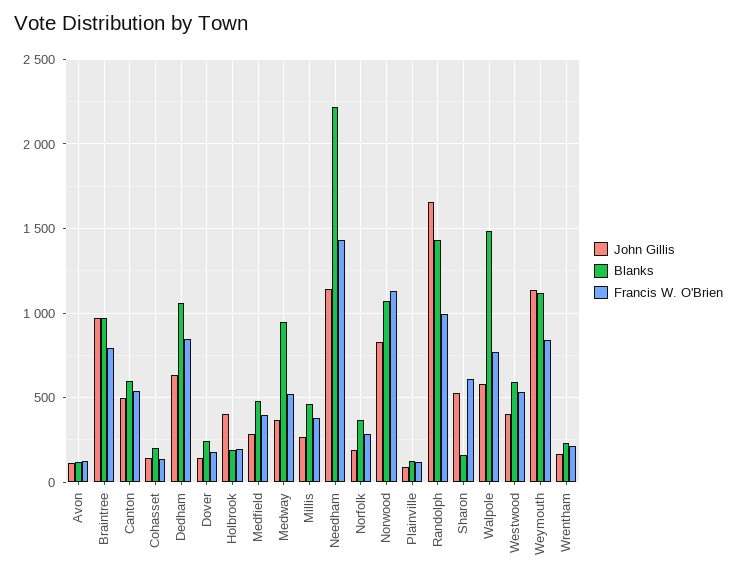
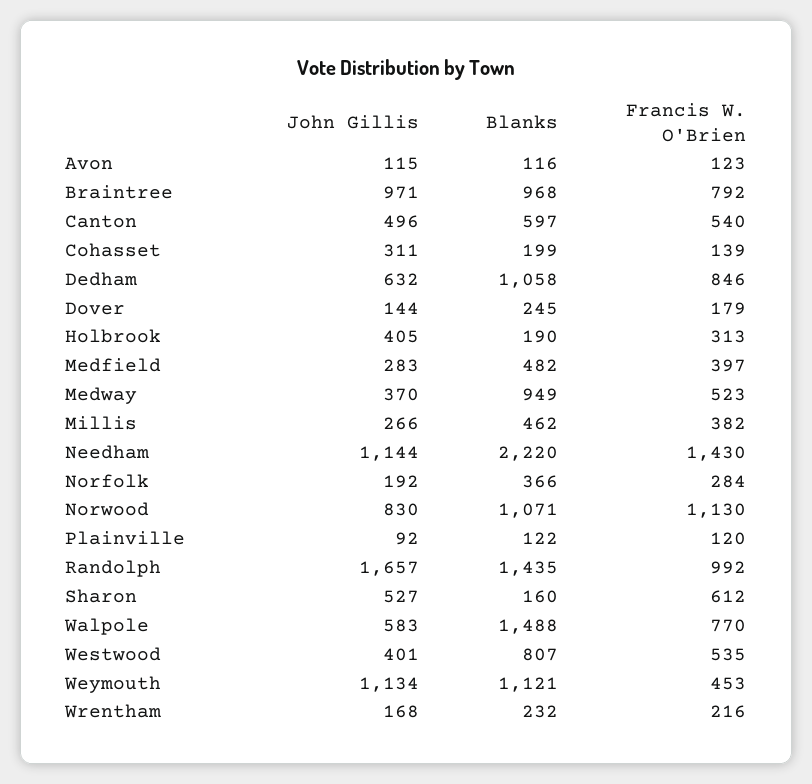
  {
    "John Gillis": {
      "Avon": 115,
      "Braintree": 971,
      "Canton": 496,
-     "Cohasset": 150,
+     "Cohasset": 311,
      "Dedham": 632,
      "Dover": 144,
      "Holbrook": 405,
      "Medfield": 283,
      "Medway": 370,
      "Millis": 266,
      "Needham": 1144,
      "Norfolk": 192,
      "Norwood": 830,
      "Plainville": 92,
      "Randolph": 1657,
      "Sharon": 527,
      "Walpole": 583,
      "Westwood": 401,
      "Weymouth": 1134,
      "Wrentham": 168
    },
    "Blanks": {
      "Avon": 116,
      "Braintree": 968,
      "Canton": 597,
      "Cohasset": 199,
      "Dedham": 1058,
      "Dover": 245,
      "Holbrook": 190,
      "Medfield": 482,
      "Medway": 949,
      "Millis": 462,
      "Needham": 2220,
      "Norfolk": 366,
      "Norwood": 1071,
      "Plainville": 122,
      "Randolph": 1435,
      "Sharon": 160,
      "Walpole": 1488,
-     "Westwood": 600,
+     "Westwood": 807,
      "Weymouth": 1121,
      "Wrentham": 232
    },
    "Francis W. O'Brien": {
      "Avon": 123,
      "Braintree": 792,
      "Canton": 540,
      "Cohasset": 139,
      "Dedham": 846,
      "Dover": 179,
-     "Holbrook": 200,
+     "Holbrook": 313,
      "Medfield": 397,
      "Medway": 523,
      "Millis": 382,
      "Needham": 1430,
      "Norfolk": 284,
      "Norwood": 1130,
      "Plainville": 120,
      "Randolph": 992,
      "Sharon": 612,
      "Walpole": 770,
      "Westwood": 535,
-     "Weymouth": 850,
+     "Weymouth": 453,
      "Wrentham": 216
    }
  }

